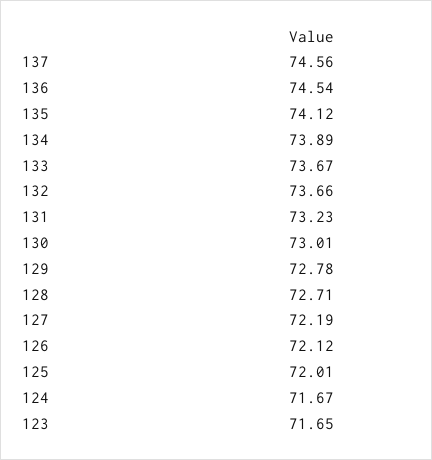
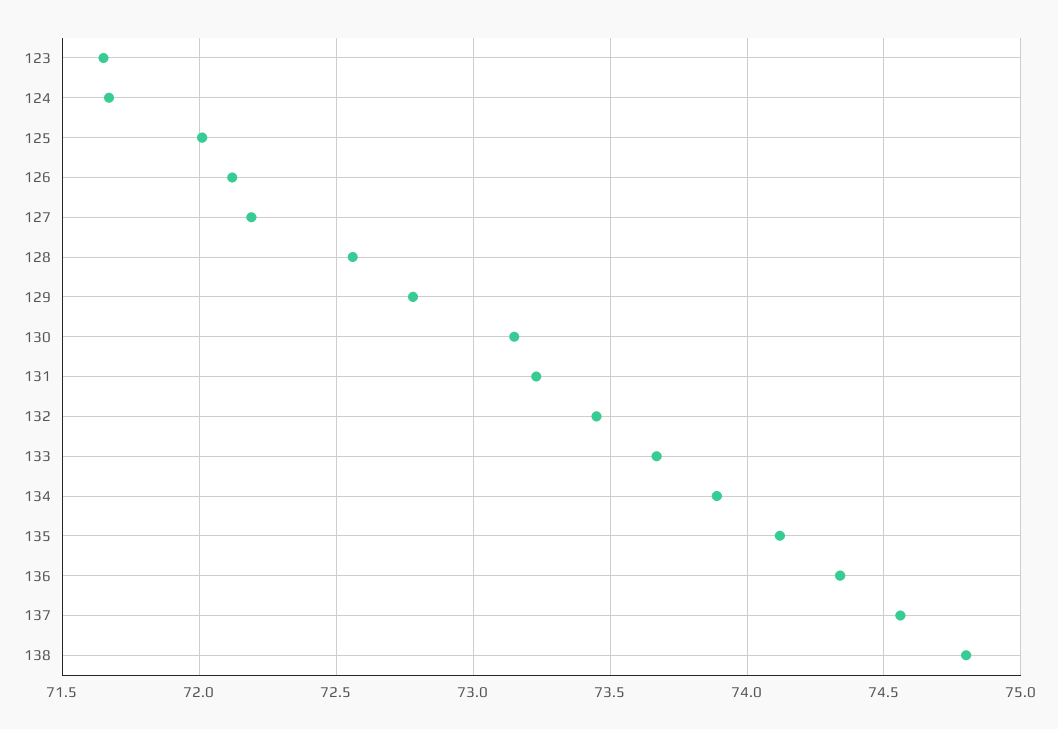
  {
    "137": 74.56,
-   "136": 74.54,
+   "136": 74.35,
    "135": 74.12,
    "134": 73.89,
    "133": 73.67,
-   "132": 73.66,
+   "132": 73.45,
    "131": 73.23,
-   "130": 73.01,
+   "130": 73.15,
    "129": 72.78,
-   "128": 72.71,
+   "128": 72.55,
    "127": 72.19,
    "126": 72.12,
    "125": 72.01,
    "124": 71.67,
-   "123": 71.65
+   "123": 71.65,
+   "138": 74.8
  }

